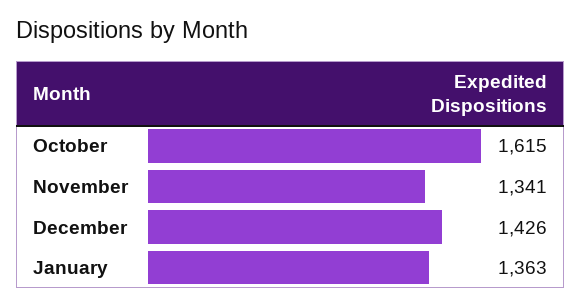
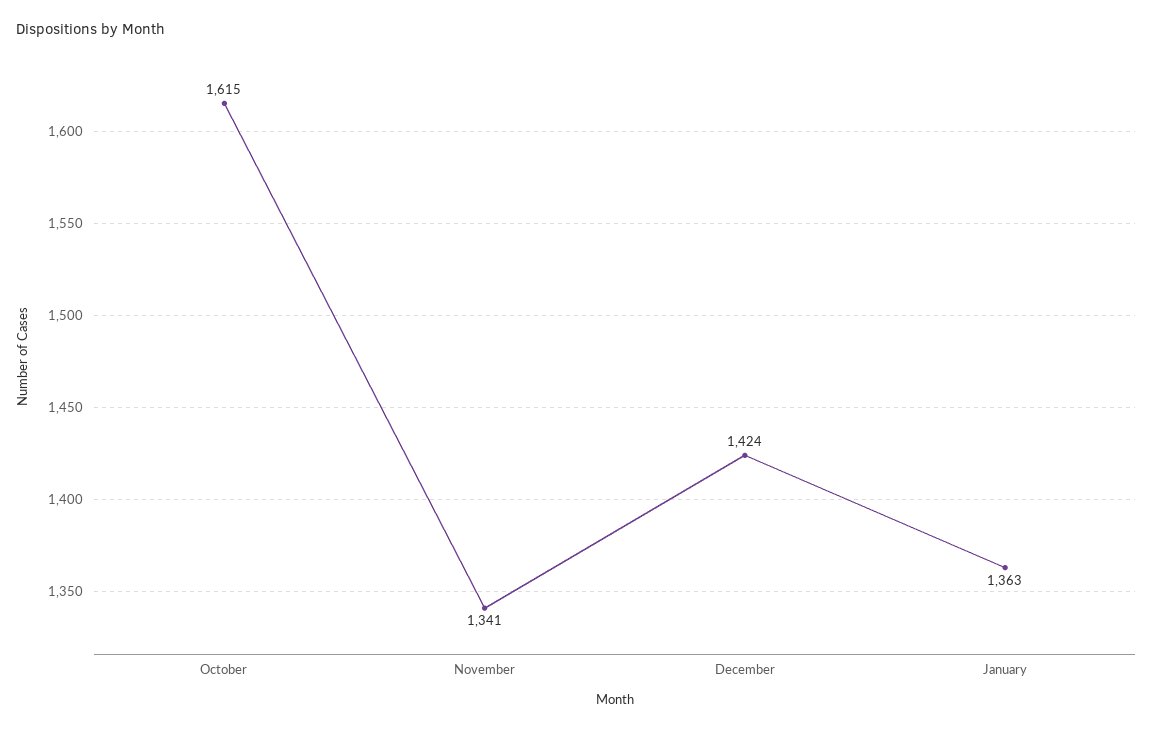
  {
    "October": 1615,
    "November": 1341,
-   "December": 1426,
+   "December": 1424,
    "January": 1363
  }

